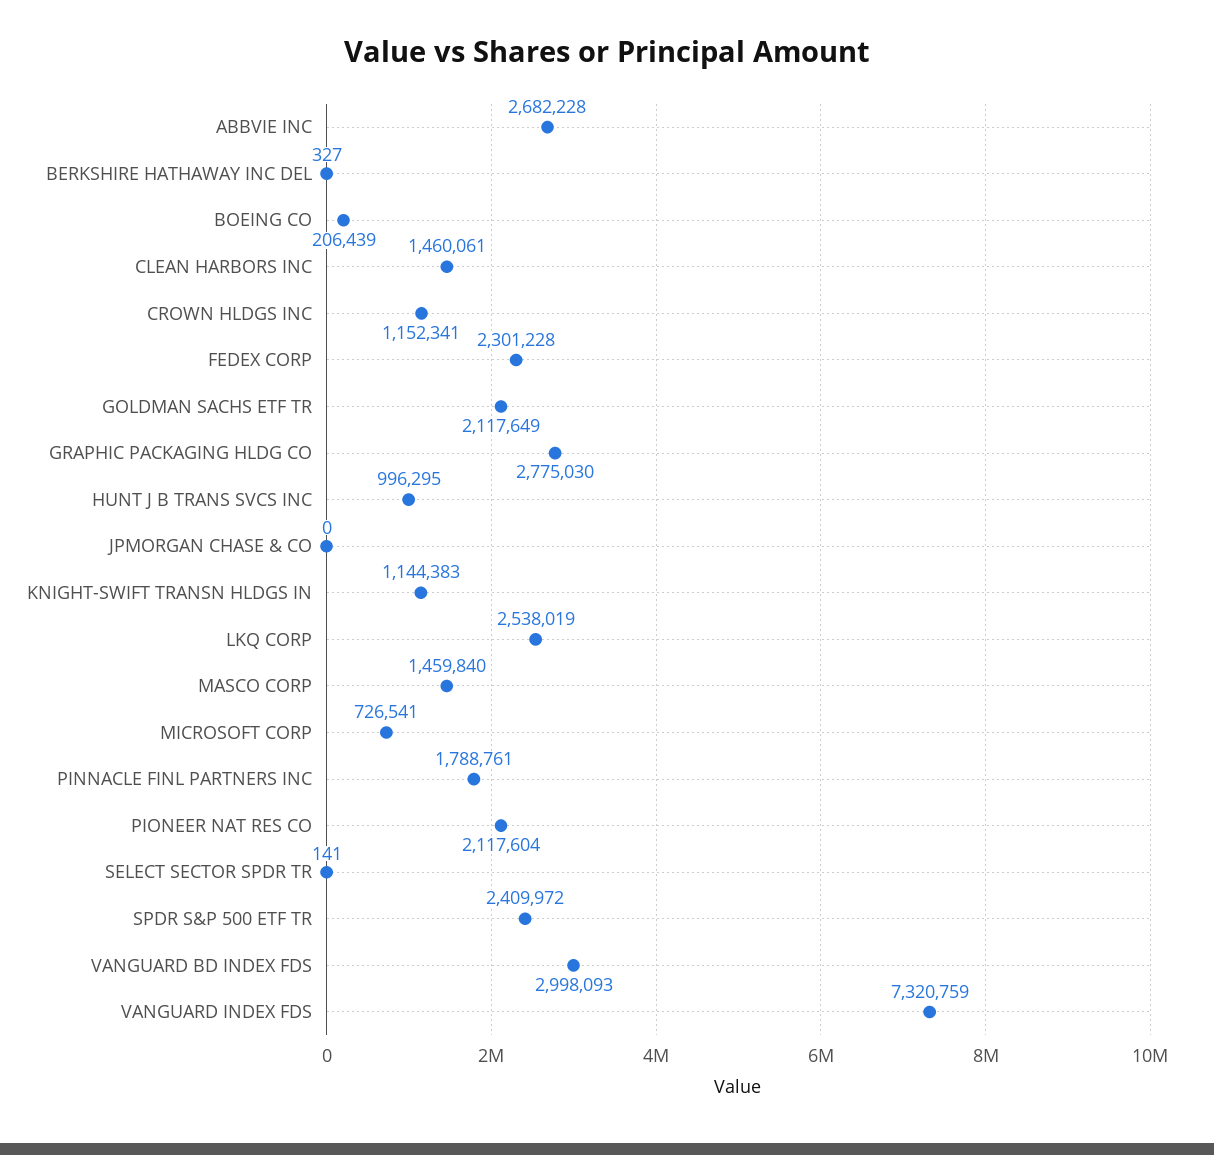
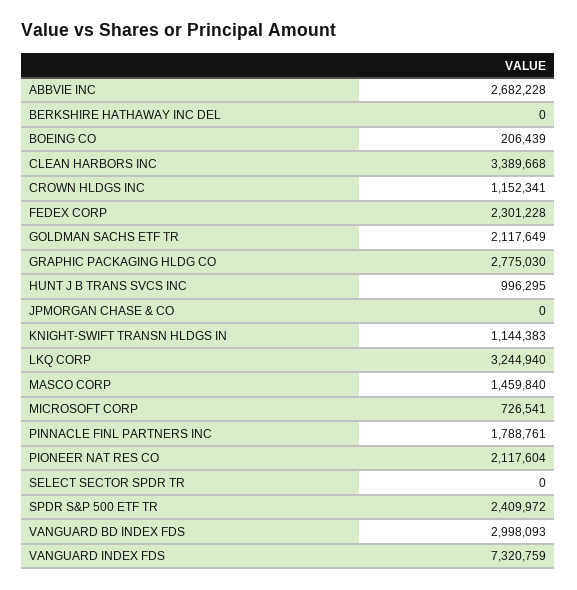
  {
    "ABBVIE INC": 2682228,
-   "BERKSHIRE HATHAWAY INC DEL": 327,
+   "BERKSHIRE HATHAWAY INC DEL": 0,
    "BOEING CO": 206439,
-   "CLEAN HARBORS INC": 1460061,
+   "CLEAN HARBORS INC": 3389668,
    "CROWN HLDGS INC": 1152341,
    "FEDEX CORP": 2301228,
    "GOLDMAN SACHS ETF TR": 2117649,
    "GRAPHIC PACKAGING HLDG CO": 2775030,
    "HUNT J B TRANS SVCS INC": 996295,
    "JPMORGAN CHASE & CO": 0,
    "KNIGHT-SWIFT TRANSN HLDGS IN": 1144383,
-   "LKQ CORP": 2538019,
+   "LKQ CORP": 3244940,
    "MASCO CORP": 1459840,
    "MICROSOFT CORP": 726541,
    "PINNACLE FINL PARTNERS INC": 1788761,
    "PIONEER NAT RES CO": 2117604,
-   "SELECT SECTOR SPDR TR": 141,
+   "SELECT SECTOR SPDR TR": 0,
    "SPDR S&P 500 ETF TR": 2409972,
    "VANGUARD BD INDEX FDS": 2998093,
    "VANGUARD INDEX FDS": 7320759
  }

